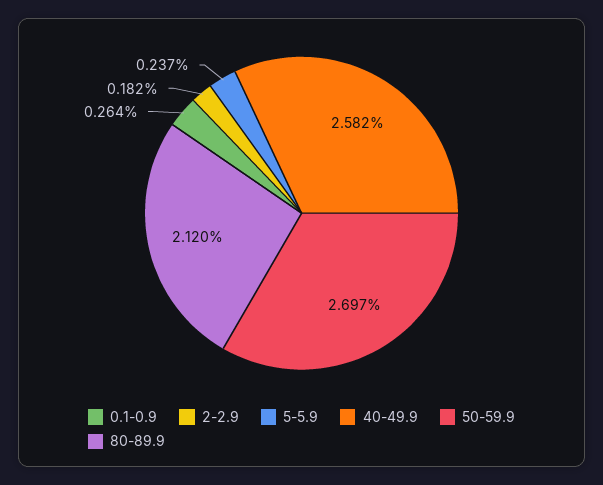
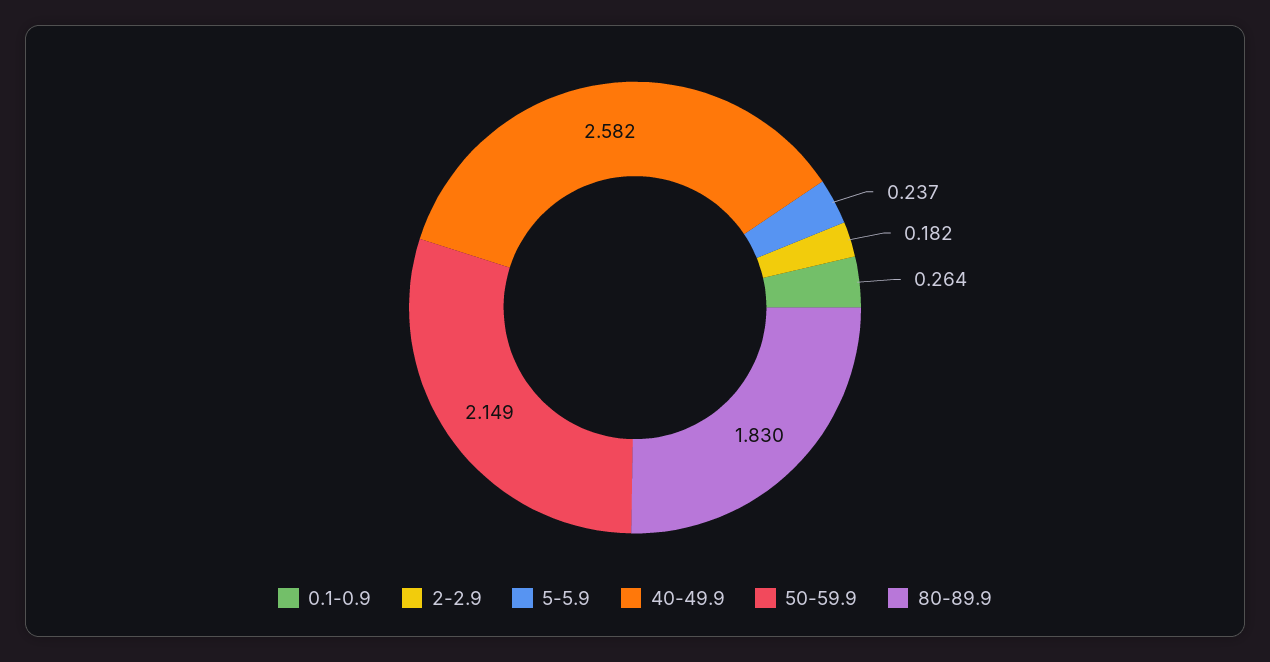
  {
    "0.1-0.9": 0.264,
    "2-2.9": 0.182,
    "5-5.9": 0.237,
    "40-49.9": 2.582,
-   "50-59.9": 2.697,
+   "50-59.9": 2.149,
-   "80-89.9": 2.12
+   "80-89.9": 1.83
  }

